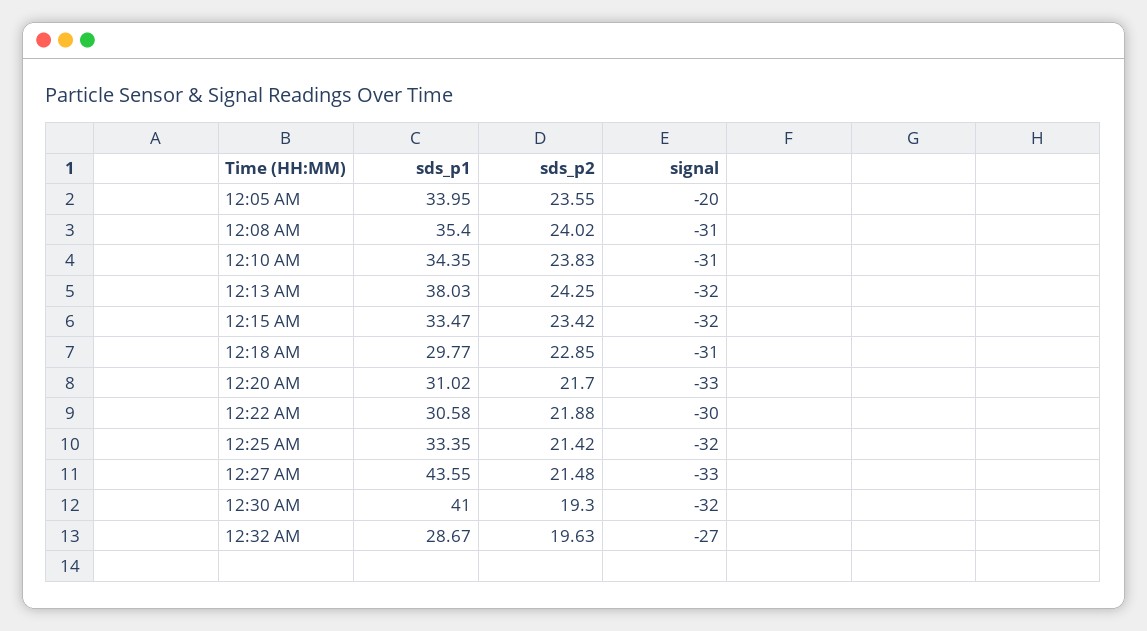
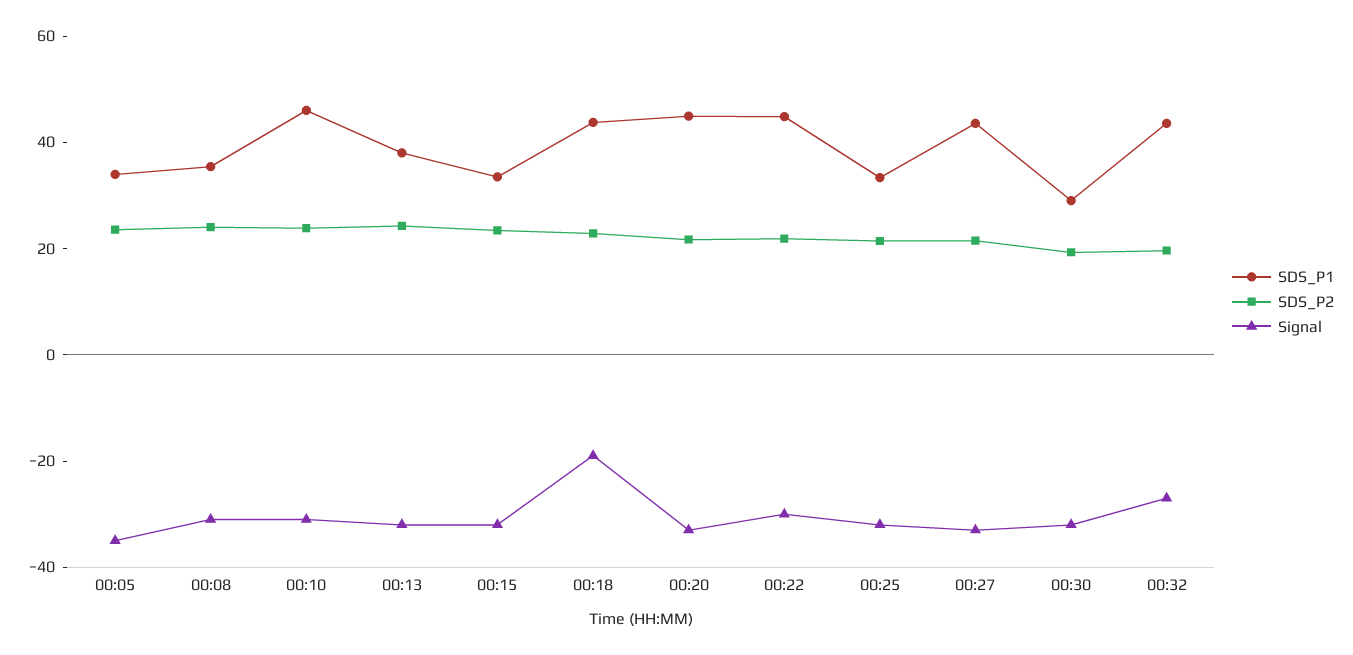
  {
    "sds_p1": {
      "12:05 AM": 33.95,
      "12:08 AM": 35.4,
-     "12:10 AM": 34.35,
+     "12:10 AM": 45,
      "12:13 AM": 38.03,
      "12:15 AM": 33.47,
-     "12:18 AM": 29.77,
+     "12:18 AM": 45,
-     "12:20 AM": 31.02,
+     "12:20 AM": 45,
-     "12:22 AM": 30.58,
+     "12:22 AM": 45,
      "12:25 AM": 33.35,
      "12:27 AM": 43.55,
-     "12:30 AM": 41,
+     "12:30 AM": 30,
-     "12:32 AM": 28.67
+     "12:32 AM": 45
    },
    "sds_p2": {
      "12:05 AM": 23.55,
      "12:08 AM": 24.02,
      "12:10 AM": 23.83,
      "12:13 AM": 24.25,
      "12:15 AM": 23.42,
      "12:18 AM": 22.85,
      "12:20 AM": 21.7,
      "12:22 AM": 21.88,
      "12:25 AM": 21.42,
      "12:27 AM": 21.48,
      "12:30 AM": 19.3,
      "12:32 AM": 19.63
    },
    "signal": {
-     "12:05 AM": -20,
+     "12:05 AM": -35,
      "12:08 AM": -31,
      "12:10 AM": -31,
      "12:13 AM": -32,
      "12:15 AM": -32,
-     "12:18 AM": -31,
+     "12:18 AM": -20,
      "12:20 AM": -33,
      "12:22 AM": -30,
      "12:25 AM": -32,
      "12:27 AM": -33,
      "12:30 AM": -32,
      "12:32 AM": -27
    }
  }

